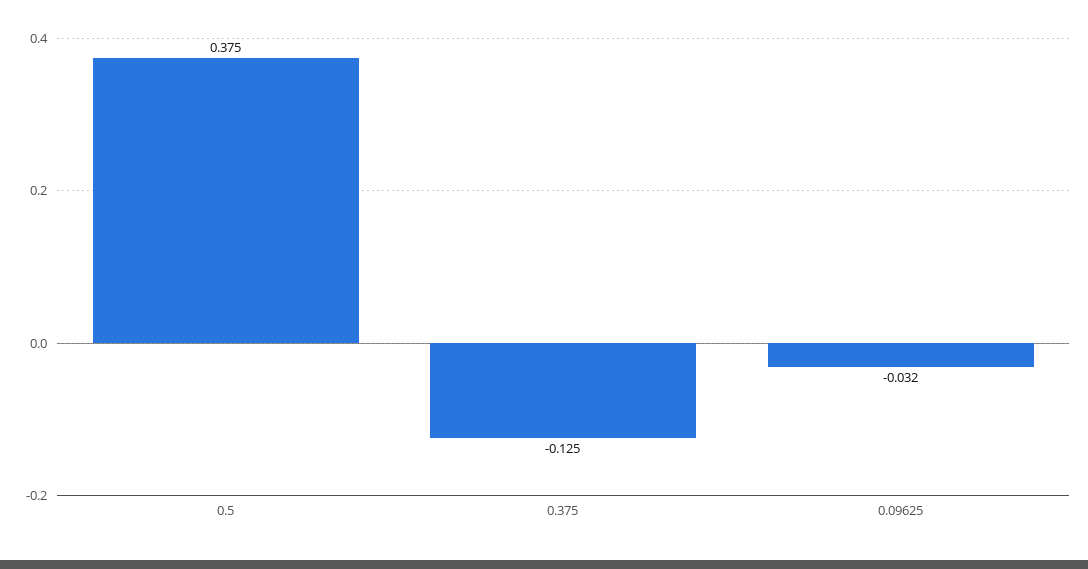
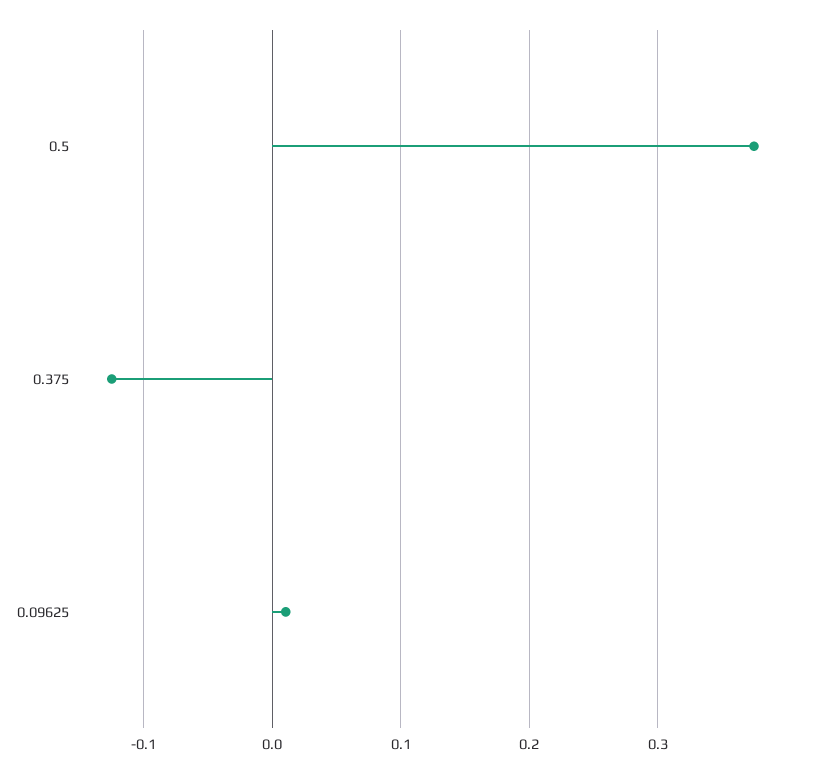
  {
    "0.5": 0.375,
    "0.375": -0.125,
-   "0.09625": -0.032
+   "0.09625": 0.01
  }

